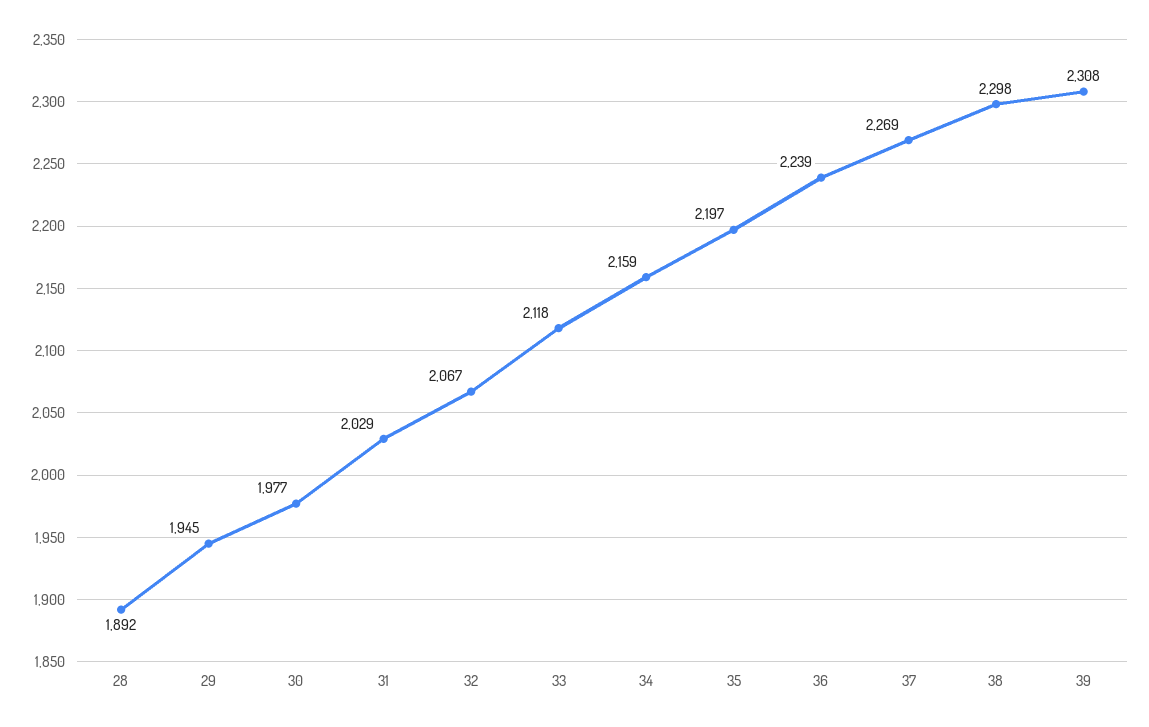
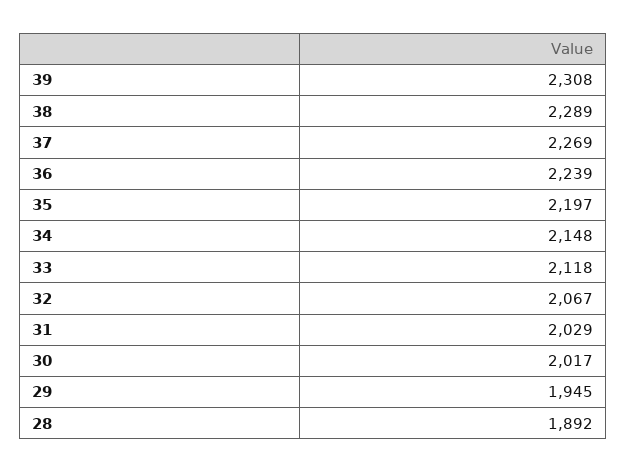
  {
    "28": 1892,
    "29": 1945,
-   "30": 1977,
+   "30": 2017,
    "31": 2029,
    "32": 2067,
    "33": 2118,
-   "34": 2159,
+   "34": 2148,
    "35": 2197,
    "36": 2239,
    "37": 2269,
-   "38": 2298,
+   "38": 2289,
    "39": 2308
  }

